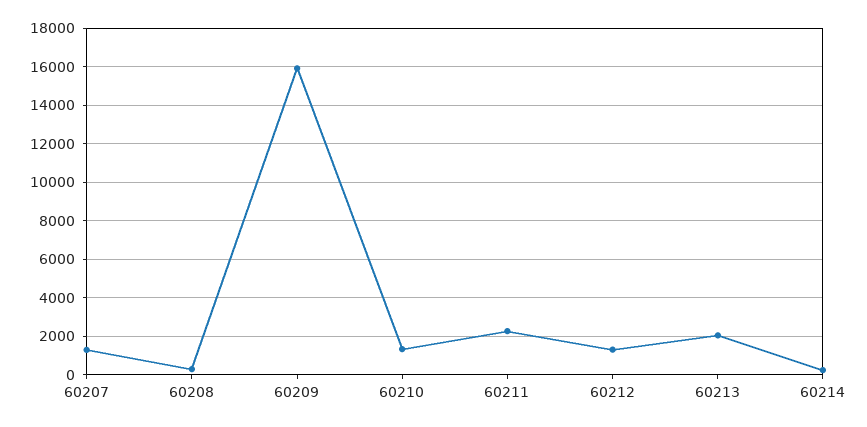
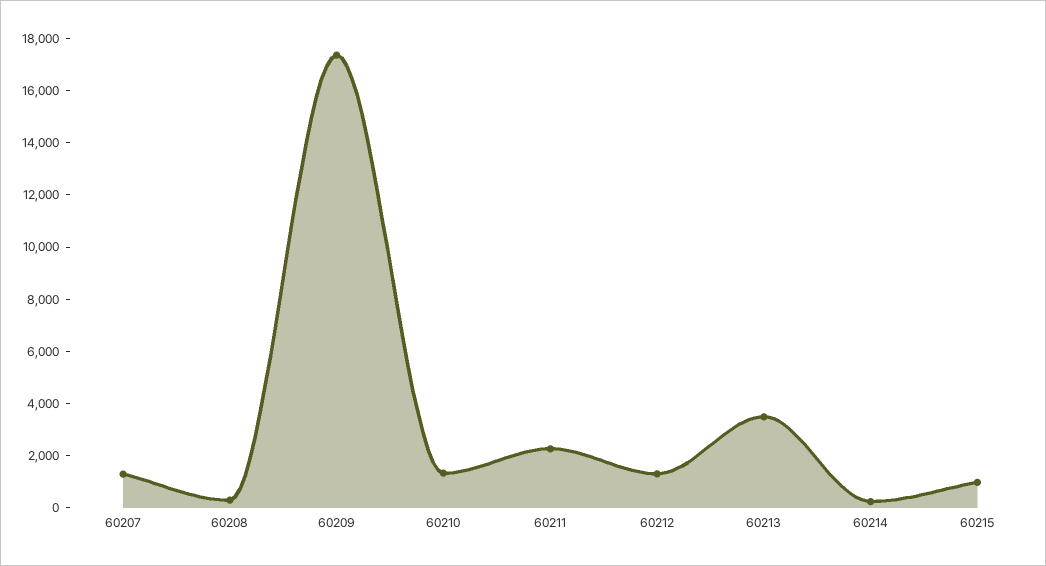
  {
    "60207": 1500,
    "60208": 500,
-   "60209": 16000,
+   "60209": 17500,
    "60210": 1500,
    "60211": 2500,
    "60212": 1500,
-   "60213": 2000,
+   "60213": 3500,
-   "60214": 0
+   "60214": 0,
+   "60215": 1000
  }

